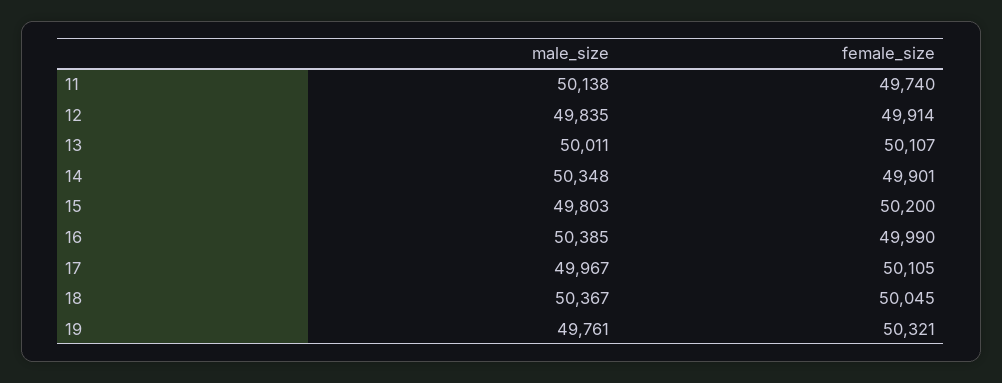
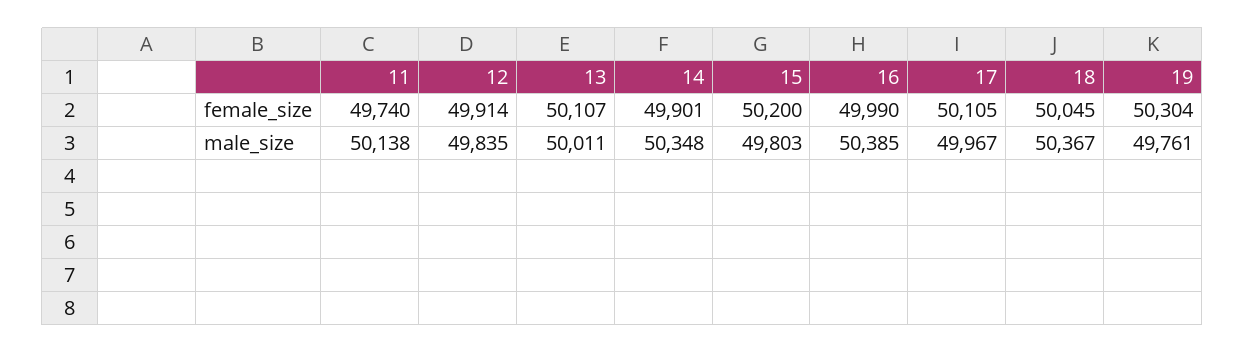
  {
    "male_size": {
      "11": 50138,
      "12": 49835,
      "13": 50011,
      "14": 50348,
      "15": 49803,
      "16": 50385,
      "17": 49967,
      "18": 50367,
      "19": 49761
    },
    "female_size": {
      "11": 49740,
      "12": 49914,
      "13": 50107,
      "14": 49901,
      "15": 50200,
      "16": 49990,
      "17": 50105,
      "18": 50045,
-     "19": 50321
+     "19": 50304
    }
  }

